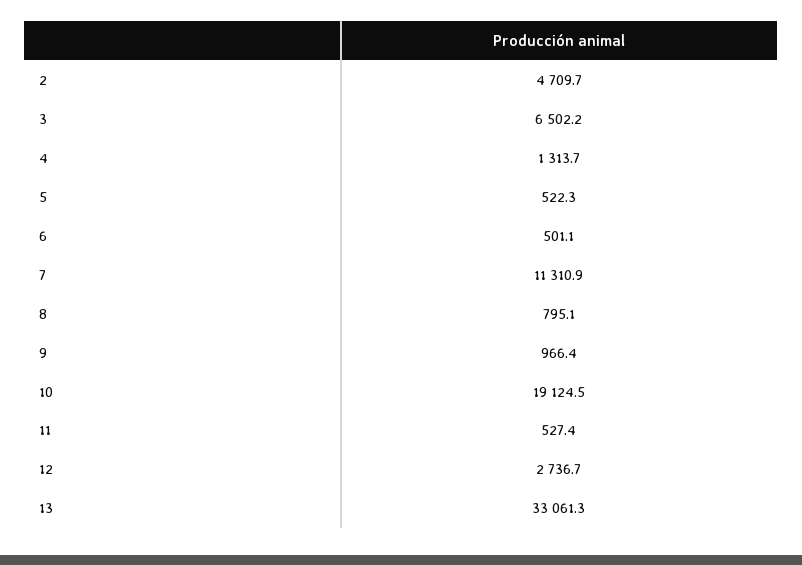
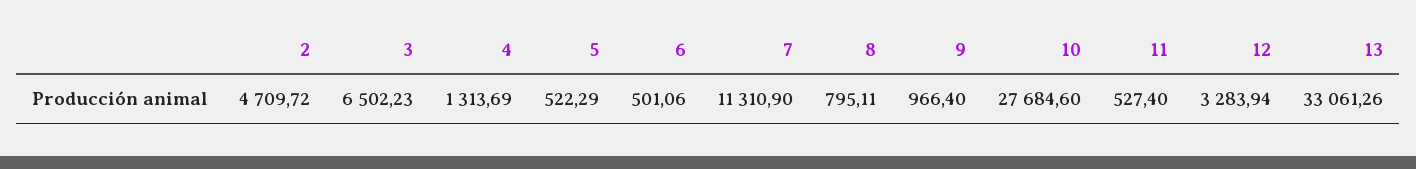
  {
    "2": 4709.72,
    "3": 6502.23,
    "4": 1313.69,
    "5": 522.29,
    "6": 501.06,
    "7": 11310.9,
    "8": 795.11,
    "9": 966.4,
-   "10": 19124.5,
+   "10": 27684.6,
    "11": 527.4,
-   "12": 2736.7,
+   "12": 3283.94,
    "13": 33061.26
  }

